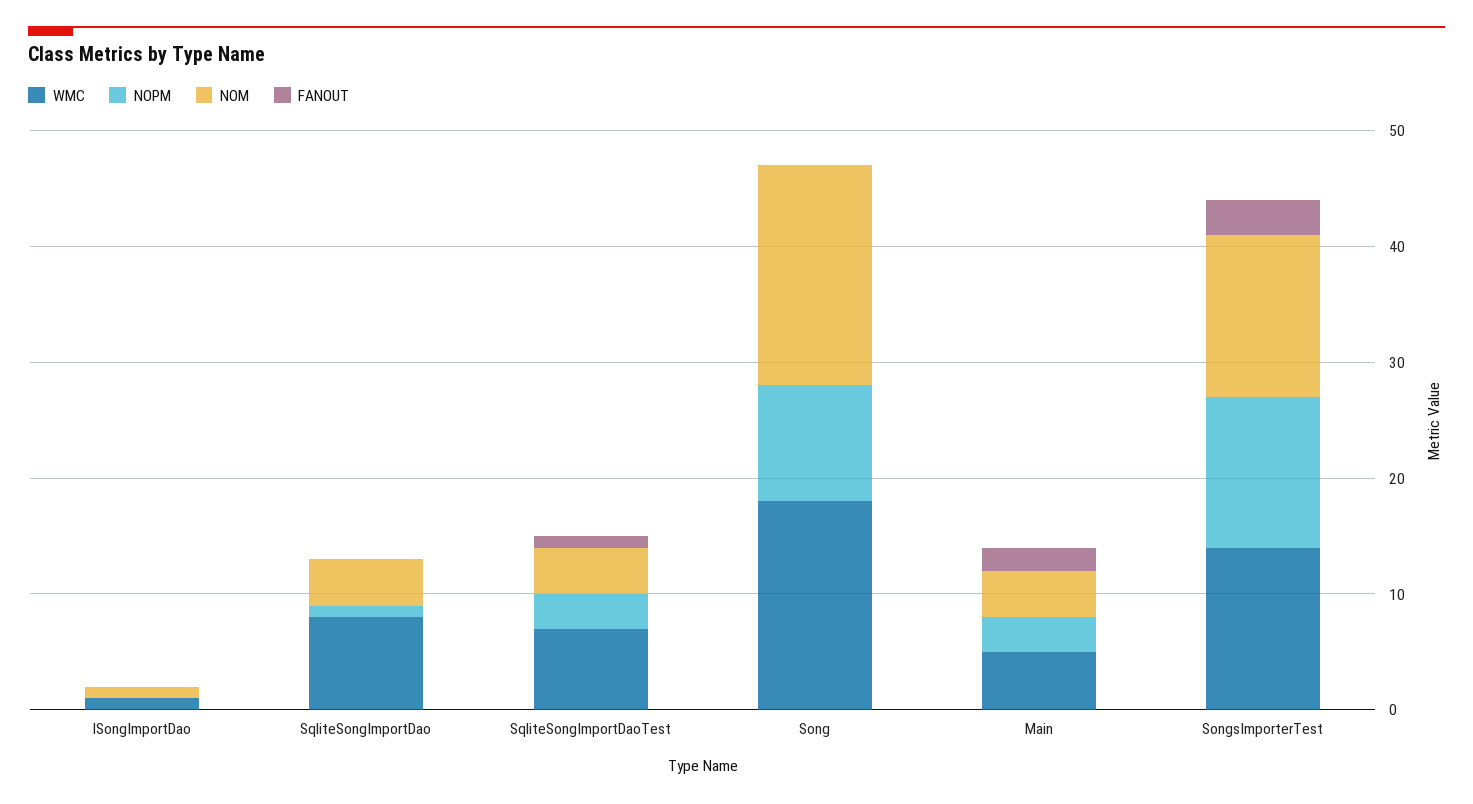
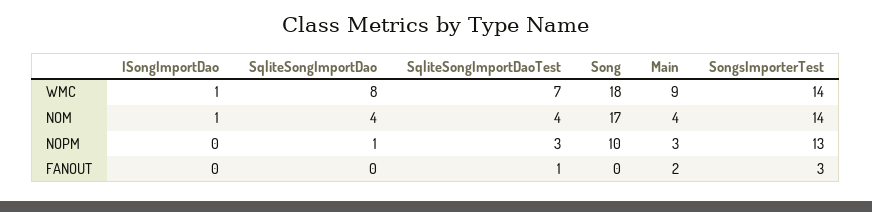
  {
    "WMC": {
      "ISongImportDao": 1,
      "SqliteSongImportDao": 8,
      "SqliteSongImportDaoTest": 7,
      "Song": 18,
-     "Main": 5,
+     "Main": 9,
      "SongsImporterTest": 14
    },
    "NOPM": {
      "ISongImportDao": 0,
      "SqliteSongImportDao": 1,
      "SqliteSongImportDaoTest": 3,
      "Song": 10,
      "Main": 3,
      "SongsImporterTest": 13
    },
    "NOM": {
      "ISongImportDao": 1,
      "SqliteSongImportDao": 4,
      "SqliteSongImportDaoTest": 4,
-     "Song": 19,
+     "Song": 17,
      "Main": 4,
      "SongsImporterTest": 14
    },
    "FANOUT": {
      "ISongImportDao": 0,
      "SqliteSongImportDao": 0,
      "SqliteSongImportDaoTest": 1,
      "Song": 0,
      "Main": 2,
      "SongsImporterTest": 3
    }
  }

